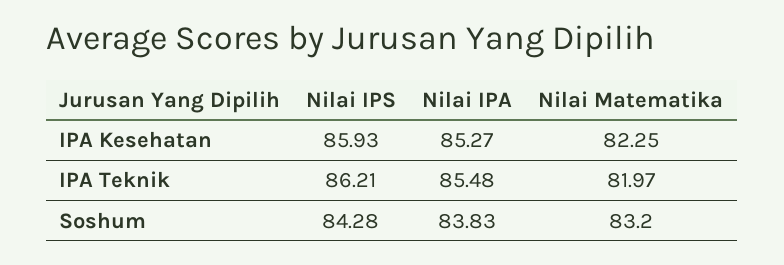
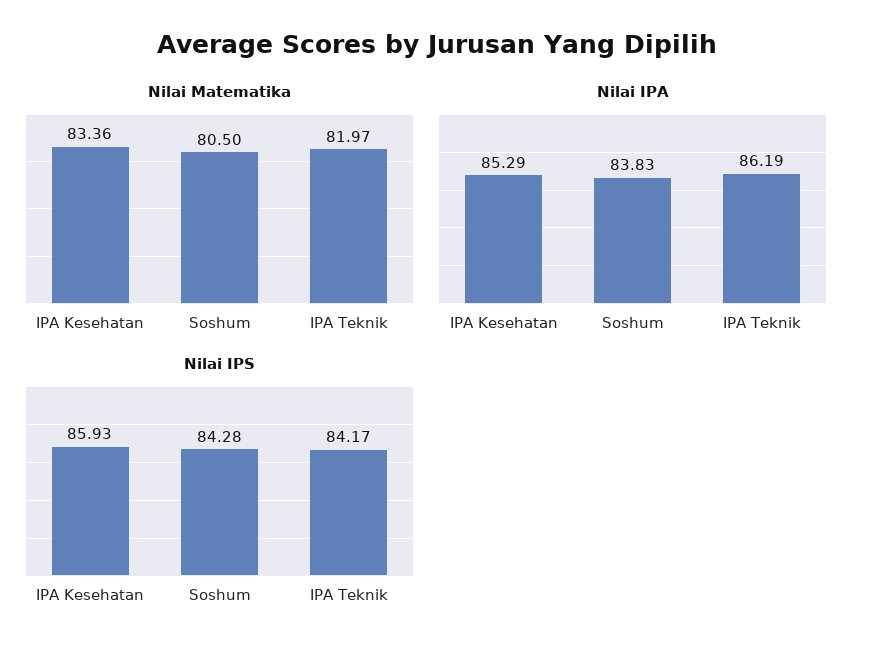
  {
    "Nilai IPS": {
      "IPA Kesehatan": 85.93,
-     "IPA Teknik": 86.21,
+     "IPA Teknik": 84.17,
      "Soshum": 84.28
    },
    "Nilai IPA": {
-     "IPA Kesehatan": 85.27,
+     "IPA Kesehatan": 85.29,
-     "IPA Teknik": 85.48,
+     "IPA Teknik": 86.19,
      "Soshum": 83.83
    },
    "Nilai Matematika": {
-     "IPA Kesehatan": 82.25,
+     "IPA Kesehatan": 83.36,
      "IPA Teknik": 81.97,
-     "Soshum": 83.2
+     "Soshum": 80.5
    }
  }

